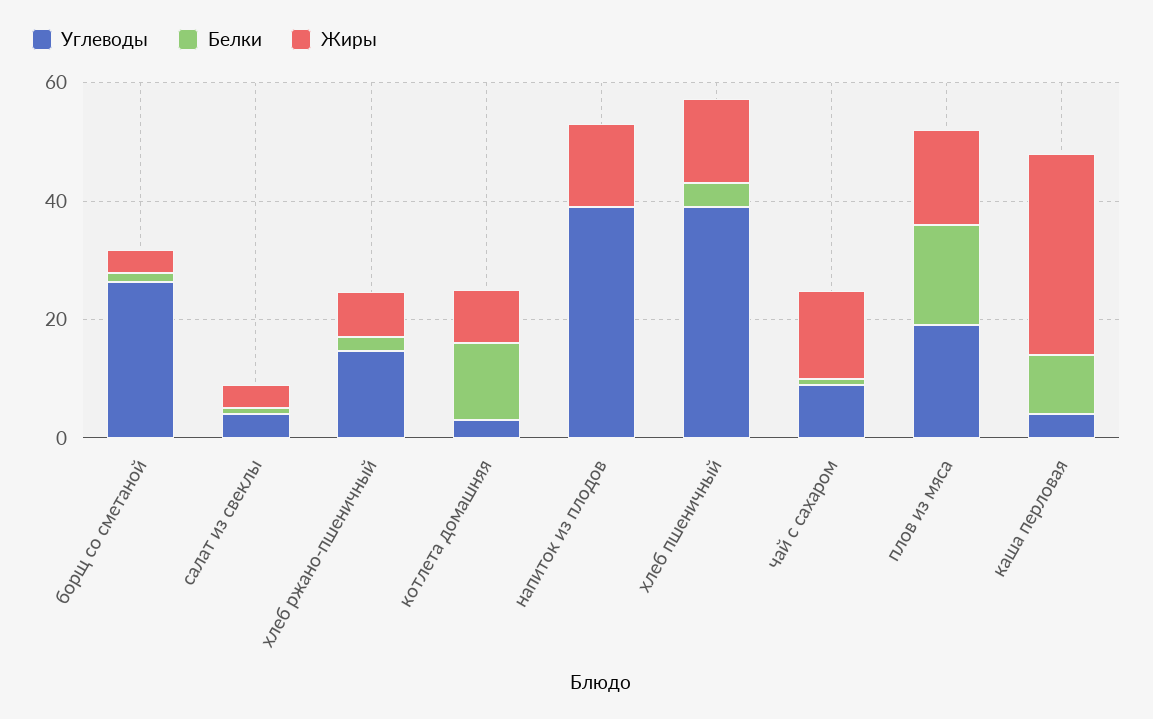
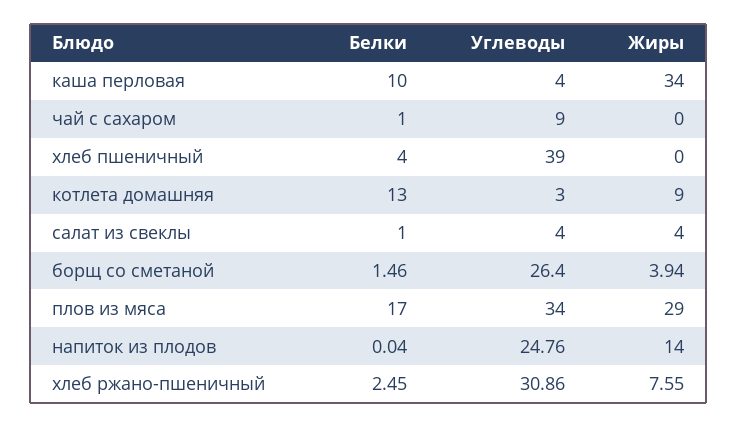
  {
    "Углеводы": {
      "борщ со сметаной": 26.4,
      "салат из свеклы": 4,
-     "хлеб ржано-пшеничный": 15,
+     "хлеб ржано-пшеничный": 30.86,
      "котлета домашняя": 3,
-     "напиток из плодов": 40,
+     "напиток из плодов": 24.76,
      "хлеб пшеничный": 39,
      "чай с сахаром": 9,
-     "плов из мяса": 20,
+     "плов из мяса": 34,
      "каша перловая": 4
    },
    "Белки": {
      "борщ со сметаной": 1.46,
      "салат из свеклы": 1,
      "хлеб ржано-пшеничный": 2.45,
      "котлета домашняя": 13,
      "напиток из плодов": 0.04,
      "хлеб пшеничный": 4,
      "чай с сахаром": 1,
      "плов из мяса": 17,
      "каша перловая": 10
    },
    "Жиры": {
      "борщ со сметаной": 3.94,
      "салат из свеклы": 4,
      "хлеб ржано-пшеничный": 7.55,
      "котлета домашняя": 9,
      "напиток из плодов": 14,
-     "хлеб пшеничный": 15,
+     "хлеб пшеничный": 0,
-     "чай с сахаром": 15,
+     "чай с сахаром": 0,
-     "плов из мяса": 15,
+     "плов из мяса": 29,
      "каша перловая": 34
    }
  }

